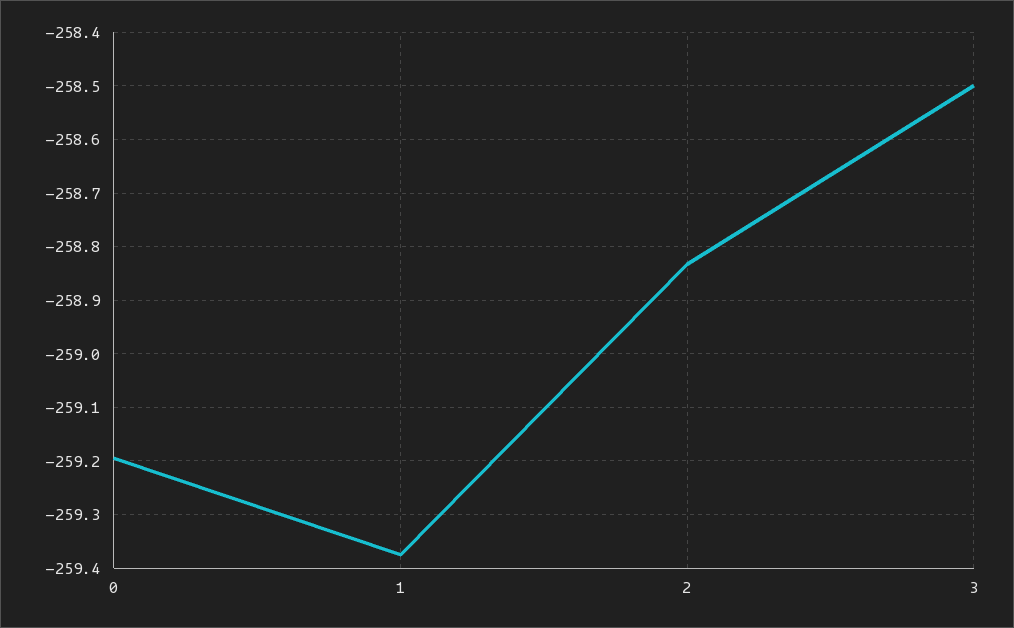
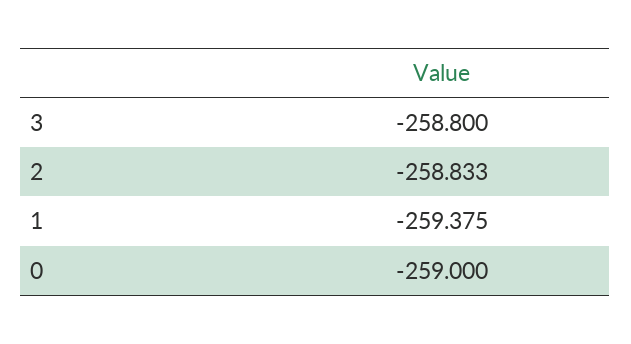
  {
-   "0": -259.2,
+   "0": -259,
    "1": -259.375,
    "2": -258.833,
-   "3": -258.5
+   "3": -258.8
  }

